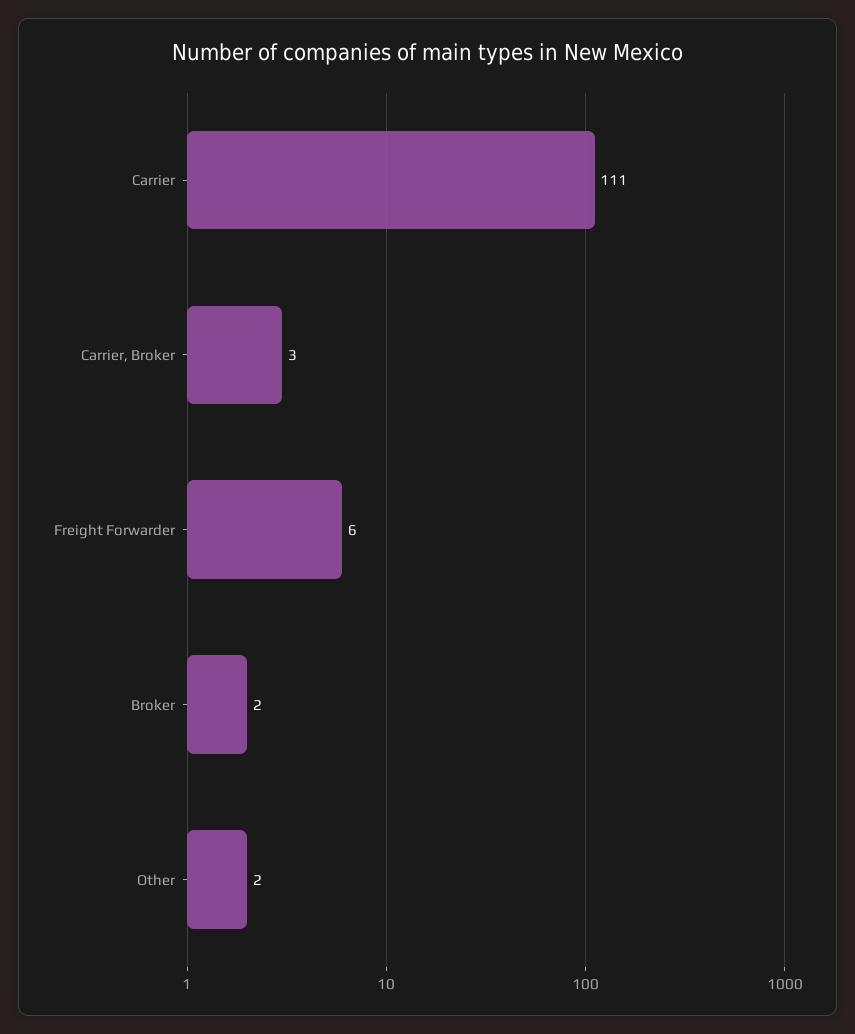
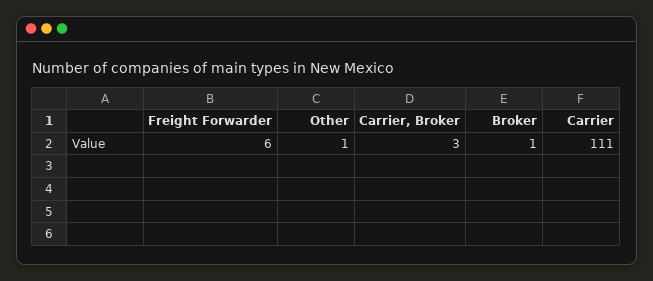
  {
    "Carrier": 111,
    "Carrier, Broker": 3,
    "Freight Forwarder": 6,
-   "Broker": 2,
+   "Broker": 1,
-   "Other": 2
+   "Other": 1
  }

